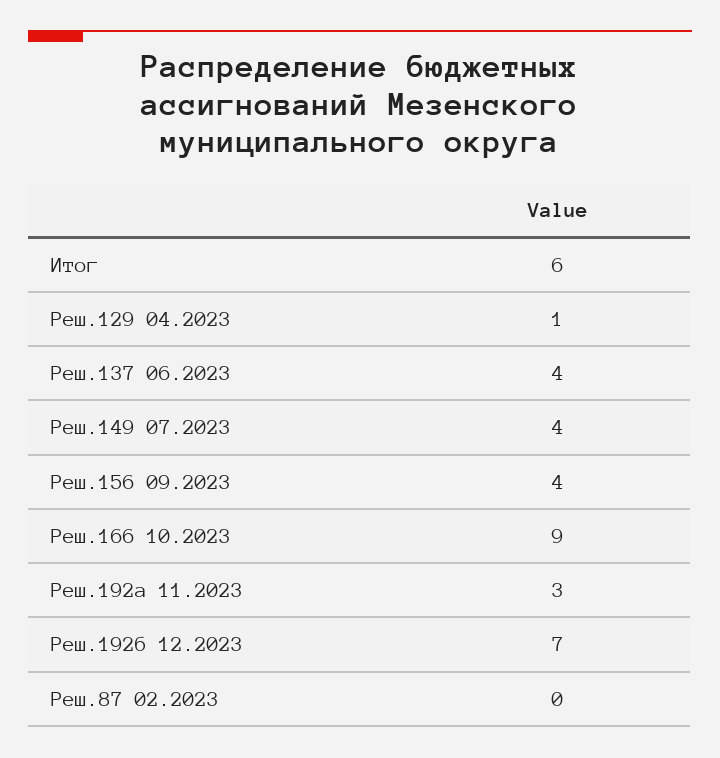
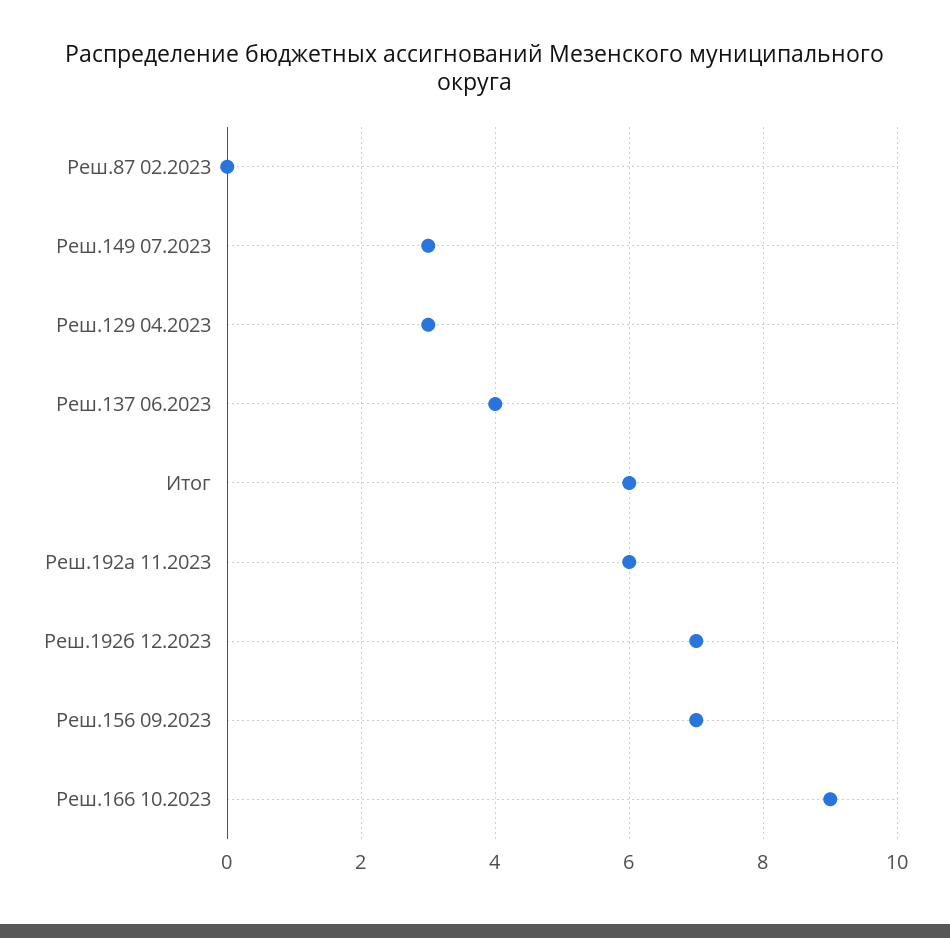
  {
    "Итог": 6,
-   "Реш.129 04.2023": 1,
+   "Реш.129 04.2023": 3,
    "Реш.137 06.2023": 4,
-   "Реш.149 07.2023": 4,
+   "Реш.149 07.2023": 3,
-   "Реш.156 09.2023": 4,
+   "Реш.156 09.2023": 7,
    "Реш.166 10.2023": 9,
-   "Реш.192а 11.2023": 3,
+   "Реш.192а 11.2023": 6,
    "Реш.192б 12.2023": 7,
    "Реш.87 02.2023": 0
  }

